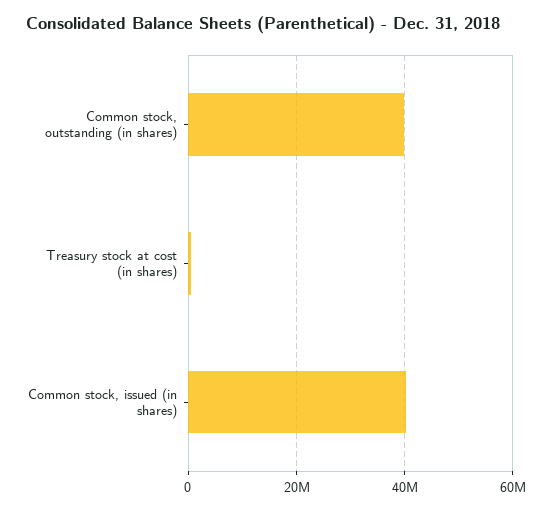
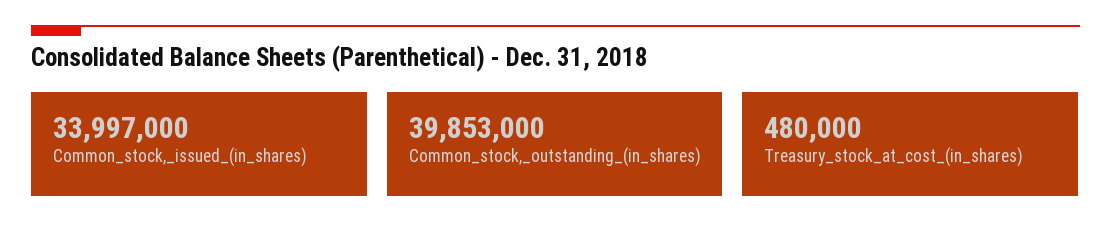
  {
    "Common stock, outstanding (in shares)": 39853000,
    "Treasury stock at cost (in shares)": 480000,
-   "Common stock, issued (in shares)": 40000000
+   "Common stock, issued (in shares)": 33997000
  }

